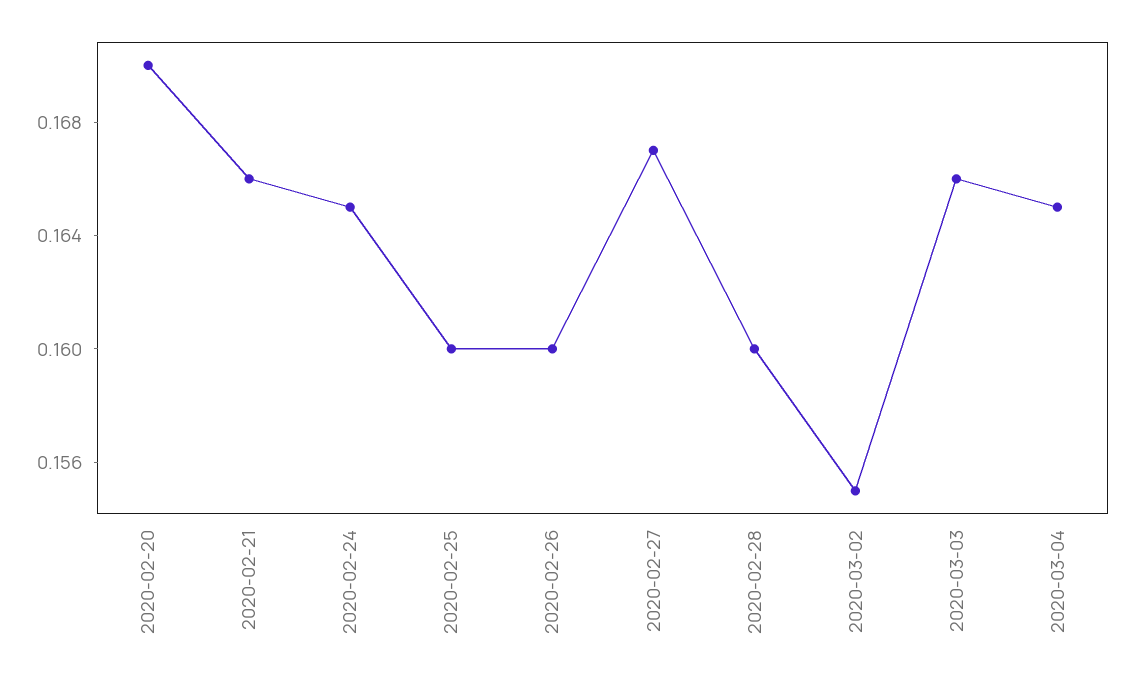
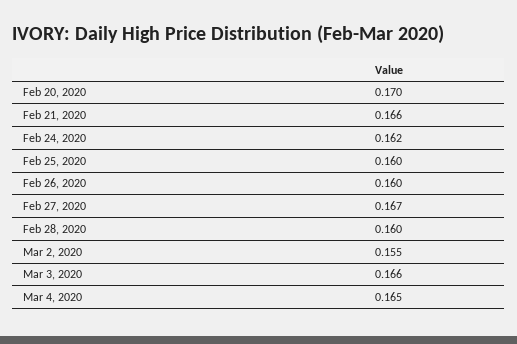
  {
    "2020-02-20": 0.17,
    "2020-02-21": 0.166,
-   "2020-02-24": 0.165,
+   "2020-02-24": 0.162,
    "2020-02-25": 0.16,
    "2020-02-26": 0.16,
    "2020-02-27": 0.167,
    "2020-02-28": 0.16,
    "2020-03-02": 0.155,
    "2020-03-03": 0.166,
    "2020-03-04": 0.165
  }

